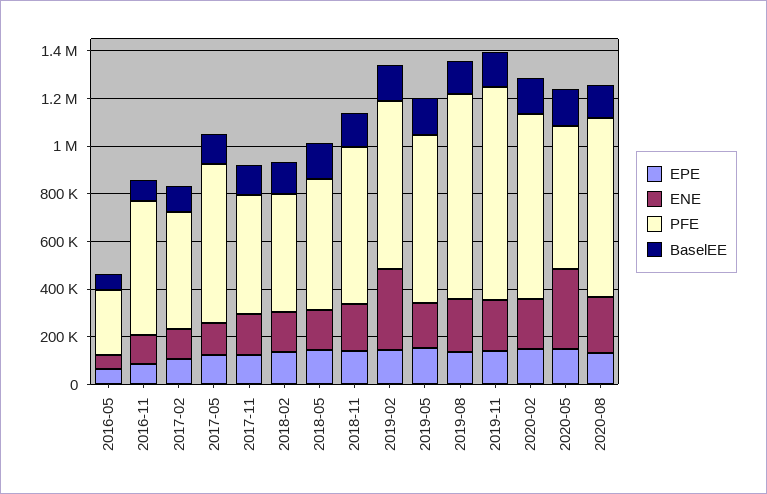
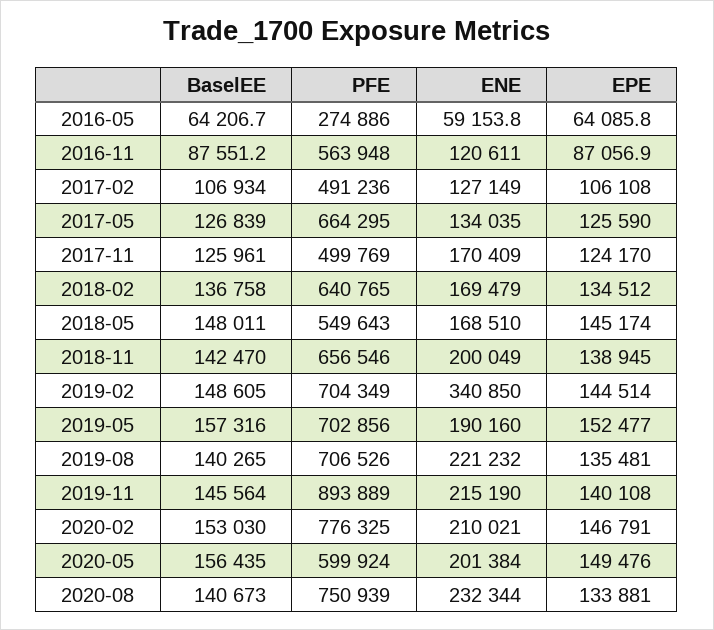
  {
    "EPE": {
      "2016-05": 64085.8,
      "2016-11": 87056.9,
      "2017-02": 106108,
      "2017-05": 125590,
      "2017-11": 124170,
      "2018-02": 134512,
      "2018-05": 145174,
      "2018-11": 138945,
      "2019-02": 144514,
      "2019-05": 152477,
      "2019-08": 135481,
      "2019-11": 140108,
      "2020-02": 146791,
      "2020-05": 149476,
      "2020-08": 133881
    },
    "ENE": {
      "2016-05": 59153.8,
      "2016-11": 120611,
      "2017-02": 127149,
      "2017-05": 134035,
      "2017-11": 170409,
      "2018-02": 169479,
      "2018-05": 168510,
      "2018-11": 200049,
      "2019-02": 340850,
      "2019-05": 190160,
      "2019-08": 221232,
      "2019-11": 215190,
      "2020-02": 210021,
-     "2020-05": 350000,
+     "2020-05": 201384,
      "2020-08": 232344
    },
    "PFE": {
      "2016-05": 274886,
      "2016-11": 563948,
      "2017-02": 491236,
      "2017-05": 664295,
      "2017-11": 499769,
-     "2018-02": 500000,
+     "2018-02": 640765,
      "2018-05": 549643,
      "2018-11": 656546,
      "2019-02": 704349,
      "2019-05": 702856,
-     "2019-08": 850000,
+     "2019-08": 706526,
      "2019-11": 893889,
      "2020-02": 776325,
      "2020-05": 599924,
      "2020-08": 750939
    },
    "BaselEE": {
      "2016-05": 64206.7,
      "2016-11": 87551.2,
      "2017-02": 106934,
      "2017-05": 126839,
      "2017-11": 125961,
      "2018-02": 136758,
      "2018-05": 148011,
      "2018-11": 142470,
      "2019-02": 148605,
      "2019-05": 157316,
      "2019-08": 140265,
      "2019-11": 145564,
      "2020-02": 153030,
      "2020-05": 156435,
      "2020-08": 140673
    }
  }

